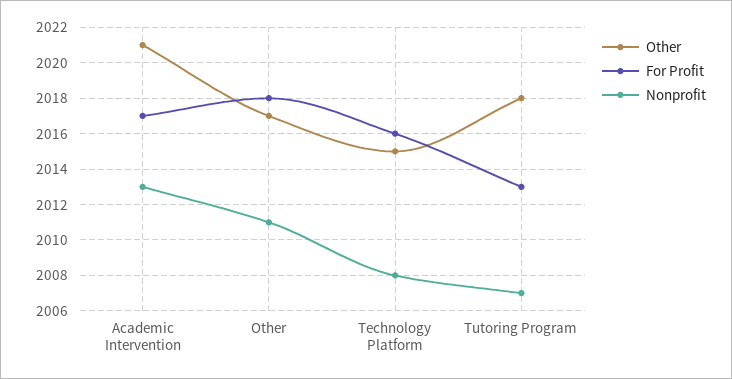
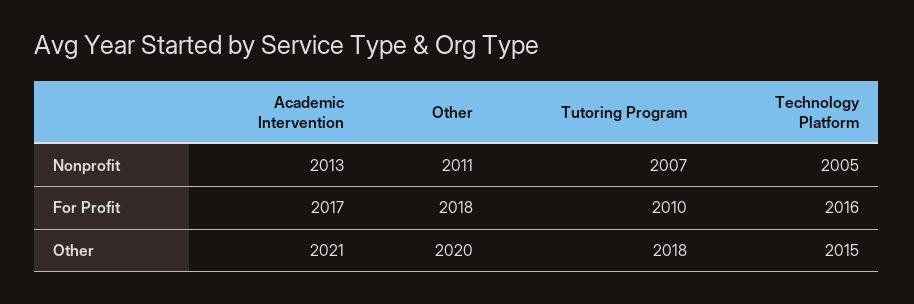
  {
    "Other": {
      "Academic Intervention": 2021,
-     "Other": 2017,
+     "Other": 2020,
      "Technology Platform": 2015,
      "Tutoring Program": 2018
    },
    "For Profit": {
      "Academic Intervention": 2017,
      "Other": 2018,
      "Technology Platform": 2016,
-     "Tutoring Program": 2013
+     "Tutoring Program": 2010
    },
    "Nonprofit": {
      "Academic Intervention": 2013,
      "Other": 2011,
-     "Technology Platform": 2008,
+     "Technology Platform": 2005,
      "Tutoring Program": 2007
    }
  }

